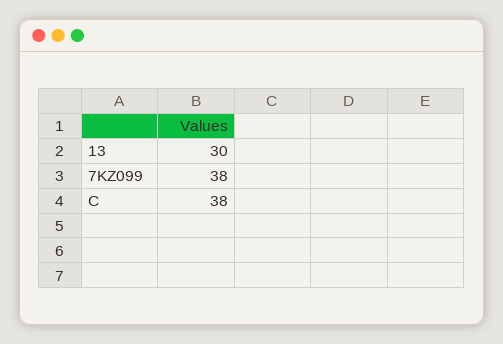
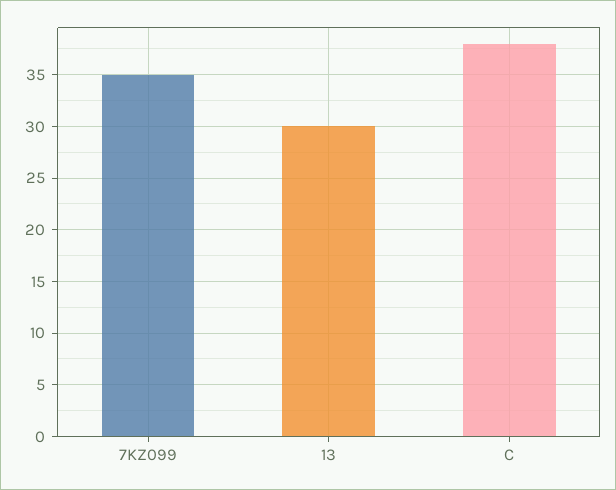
  {
    "13": 30,
-   "7KZ099": 38,
+   "7KZ099": 35,
    "C": 38
  }

